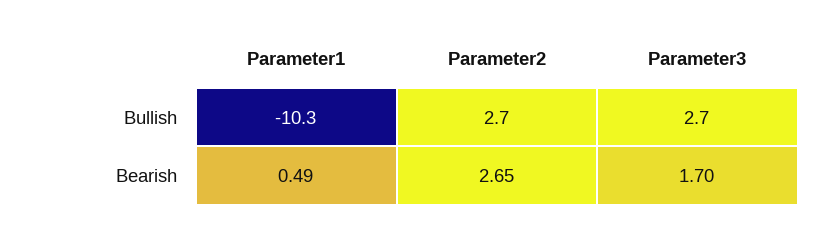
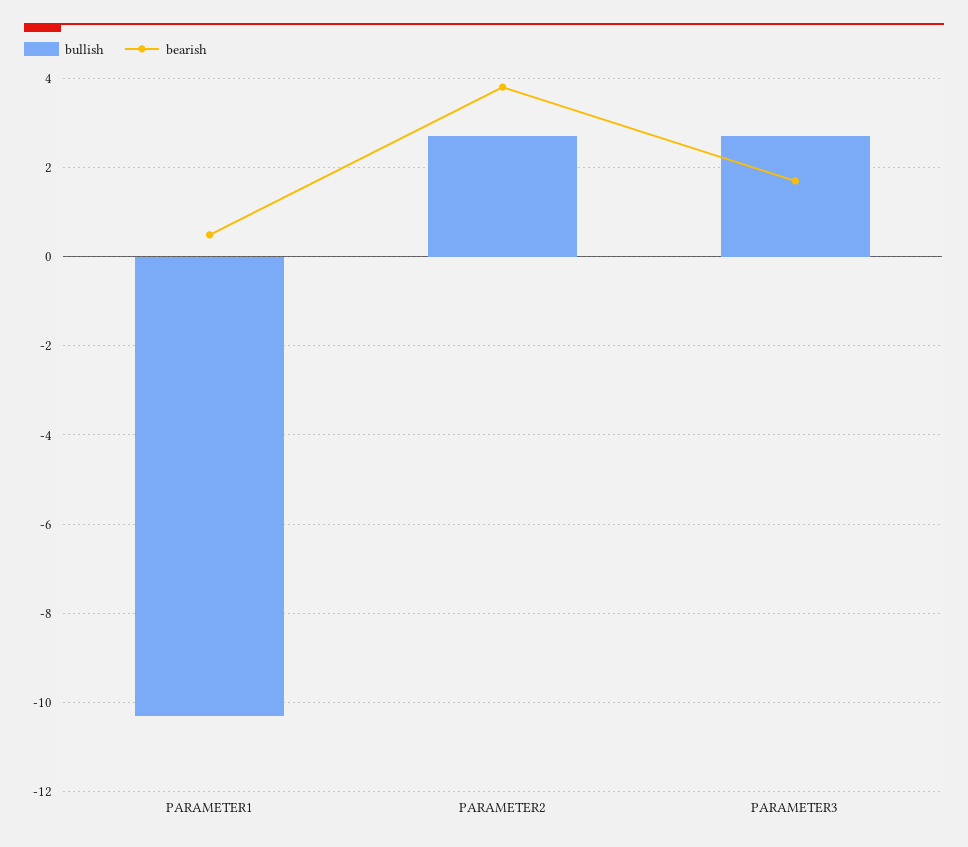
  {
    "Bullish": {
      "Parameter1": -10.3,
      "Parameter2": 2.7,
      "Parameter3": 2.7
    },
    "Bearish": {
      "Parameter1": 0.49,
-     "Parameter2": 2.65,
+     "Parameter2": 3.8,
      "Parameter3": 1.7
    }
  }

